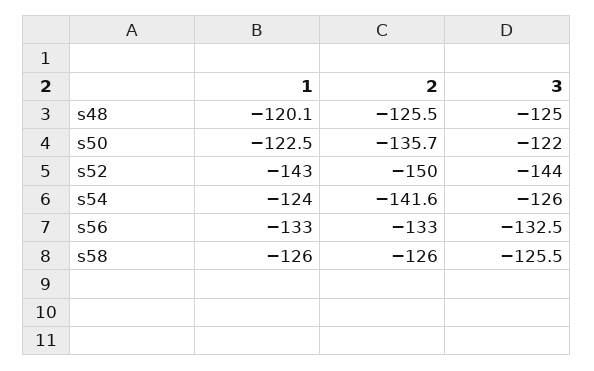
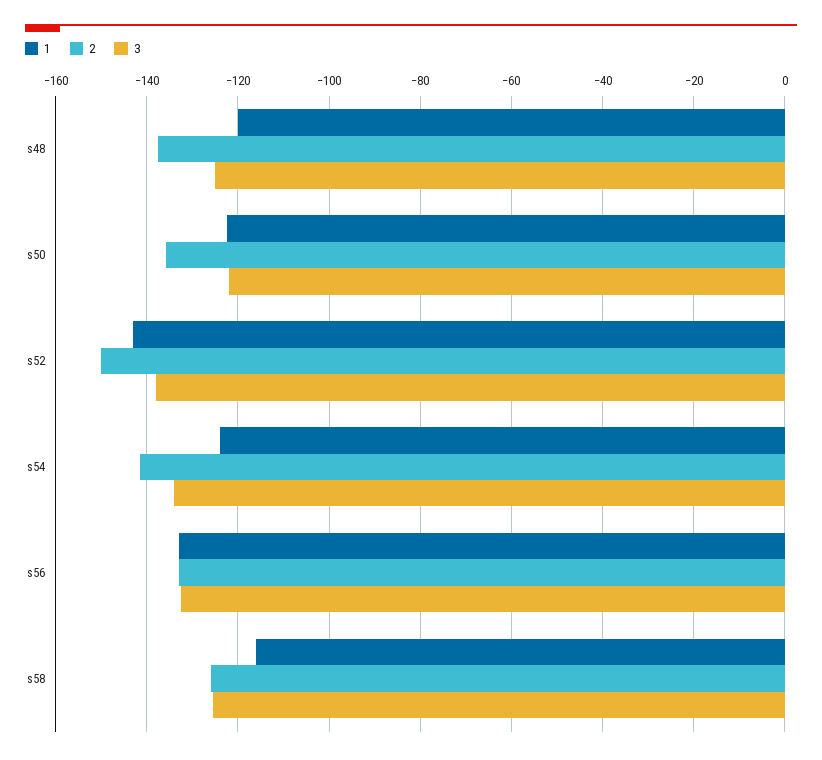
  {
    "1": {
      "s48": -120.1,
      "s50": -122.5,
      "s52": -143,
      "s54": -124,
      "s56": -133,
-     "s58": -126
+     "s58": -116
    },
    "2": {
-     "s48": -125.5,
+     "s48": -138,
      "s50": -135.7,
      "s52": -150,
      "s54": -141.6,
      "s56": -133,
      "s58": -126
    },
    "3": {
      "s48": -125,
      "s50": -122,
-     "s52": -144,
+     "s52": -138,
-     "s54": -126,
+     "s54": -134,
      "s56": -132.5,
      "s58": -125.5
    }
  }

